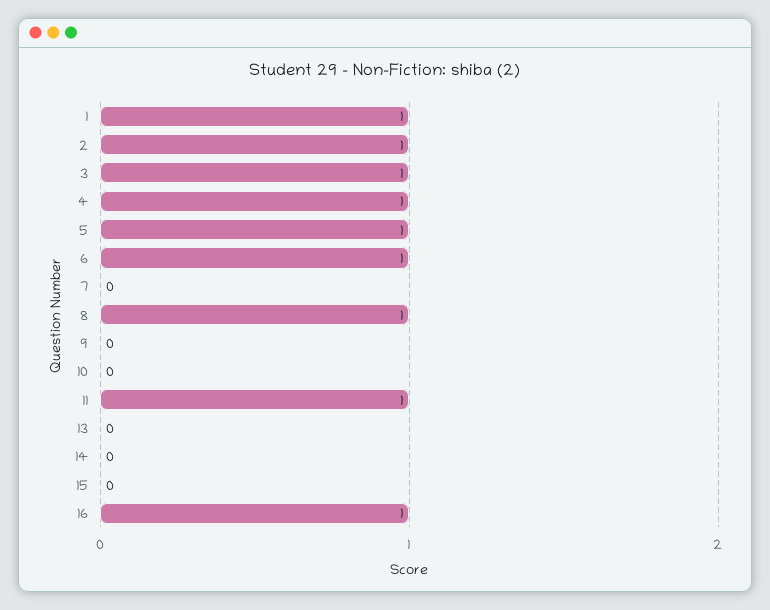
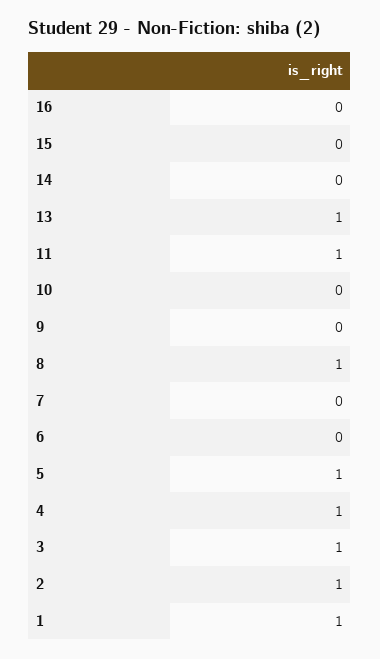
  {
    "1": 1,
    "2": 1,
    "3": 1,
    "4": 1,
    "5": 1,
-   "6": 1,
+   "6": 0,
    "7": 0,
    "8": 1,
    "9": 0,
    "10": 0,
    "11": 1,
-   "13": 0,
+   "13": 1,
    "14": 0,
    "15": 0,
-   "16": 1
+   "16": 0
  }

